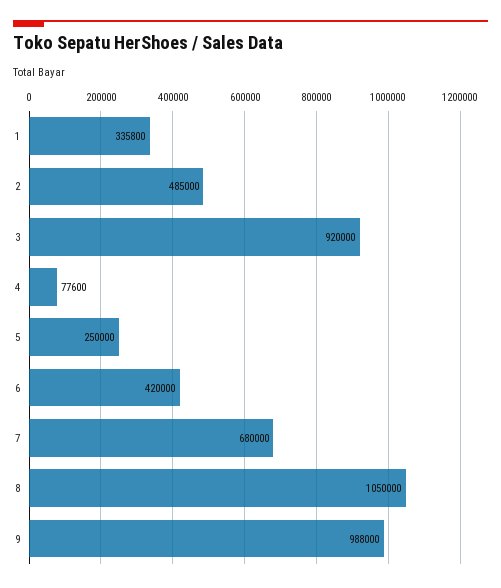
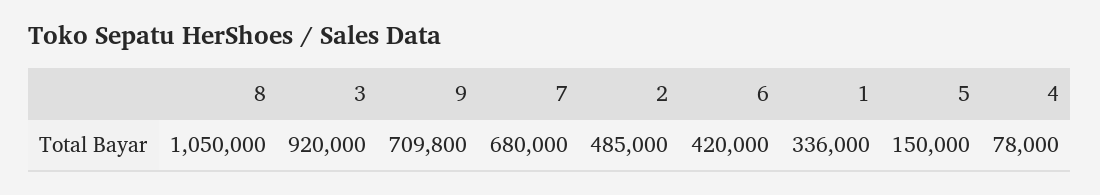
  {
-   "1": 335800,
+   "1": 336000,
    "2": 485000,
    "3": 920000,
-   "4": 77600,
+   "4": 78000,
-   "5": 250000,
+   "5": 150000,
    "6": 420000,
    "7": 680000,
    "8": 1050000,
-   "9": 988000
+   "9": 709800
  }

